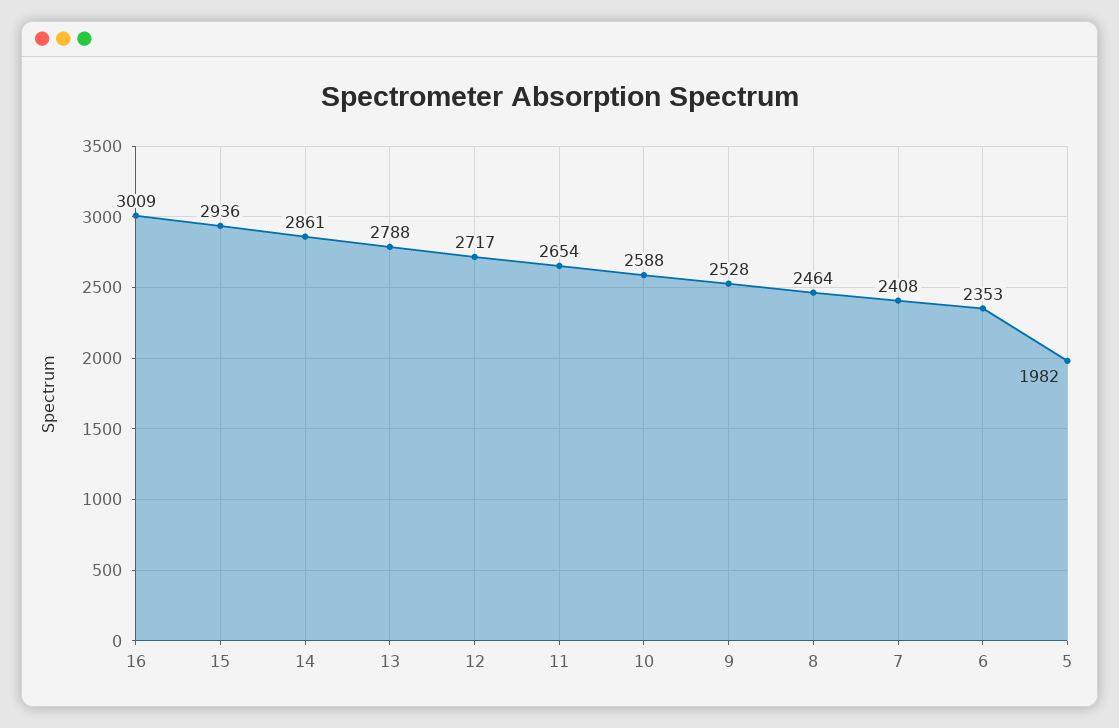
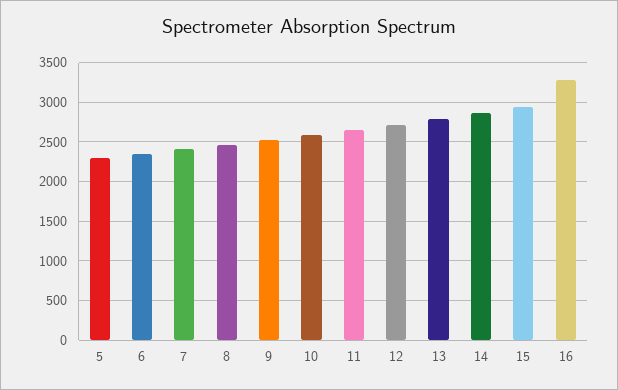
  {
-   "16": 3009,
+   "16": 3300,
    "15": 2936,
    "14": 2861,
    "13": 2788,
    "12": 2717,
    "11": 2654,
    "10": 2588,
    "9": 2528,
    "8": 2464,
    "7": 2408,
    "6": 2353,
-   "5": 1982
+   "5": 2300
  }

